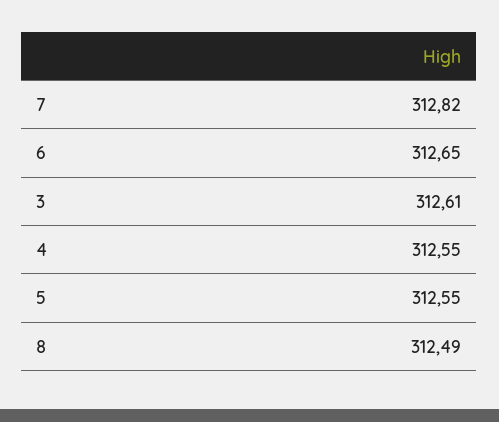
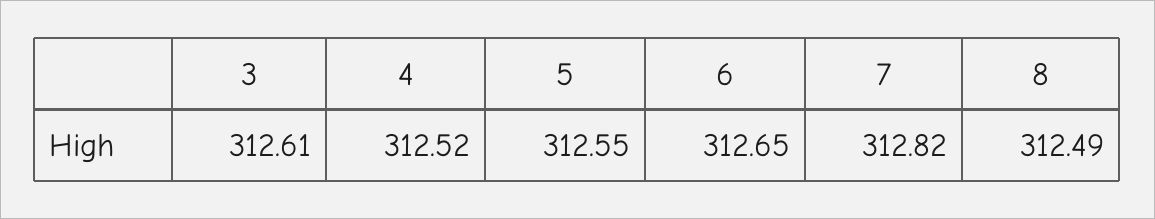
  {
    "7": 312.82,
    "6": 312.65,
    "3": 312.61,
-   "4": 312.55,
+   "4": 312.52,
    "5": 312.55,
    "8": 312.49
  }

